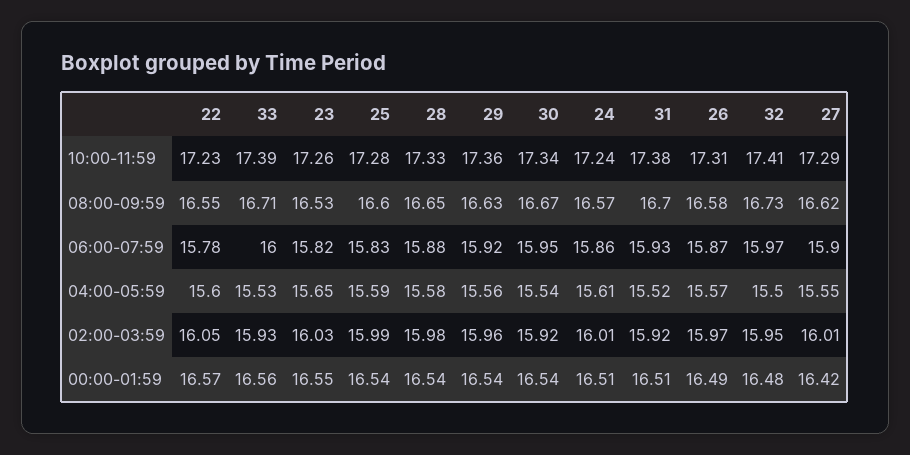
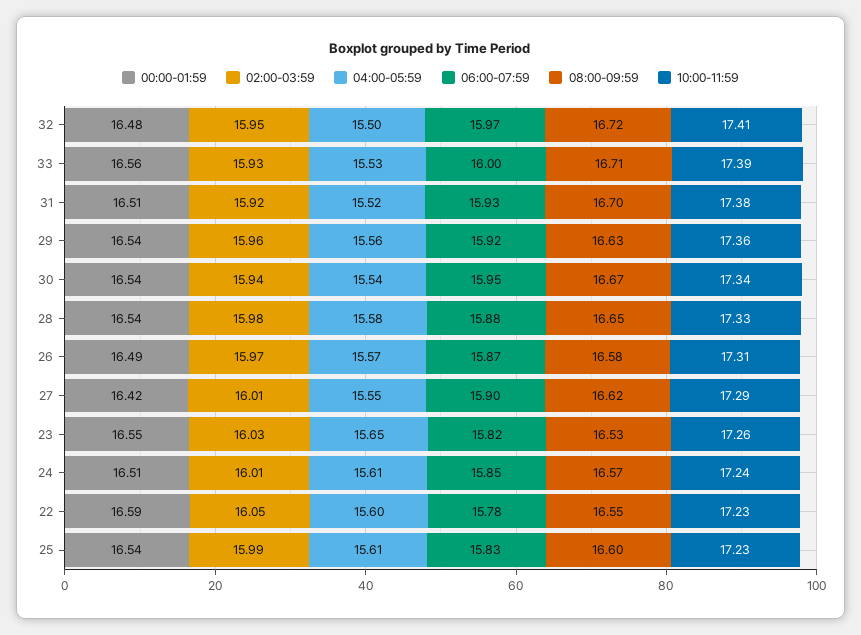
  {
    "10:00-11:59": {
      "22": 17.23,
      "33": 17.39,
      "23": 17.26,
-     "25": 17.28,
+     "25": 17.23,
      "28": 17.33,
      "29": 17.36,
      "30": 17.34,
      "24": 17.24,
      "31": 17.38,
      "26": 17.31,
      "32": 17.41,
      "27": 17.29
    },
    "08:00-09:59": {
      "22": 16.55,
      "33": 16.71,
      "23": 16.53,
      "25": 16.6,
      "28": 16.65,
      "29": 16.63,
      "30": 16.67,
      "24": 16.57,
      "31": 16.7,
      "26": 16.58,
-     "32": 16.73,
+     "32": 16.72,
      "27": 16.62
    },
    "06:00-07:59": {
      "22": 15.78,
      "33": 16,
      "23": 15.82,
      "25": 15.83,
      "28": 15.88,
      "29": 15.92,
      "30": 15.95,
-     "24": 15.86,
+     "24": 15.85,
      "31": 15.93,
      "26": 15.87,
      "32": 15.97,
      "27": 15.9
    },
    "04:00-05:59": {
      "22": 15.6,
      "33": 15.53,
      "23": 15.65,
-     "25": 15.59,
+     "25": 15.61,
      "28": 15.58,
      "29": 15.56,
      "30": 15.54,
      "24": 15.61,
      "31": 15.52,
      "26": 15.57,
      "32": 15.5,
      "27": 15.55
    },
    "02:00-03:59": {
      "22": 16.05,
      "33": 15.93,
      "23": 16.03,
      "25": 15.99,
      "28": 15.98,
      "29": 15.96,
-     "30": 15.92,
+     "30": 15.94,
      "24": 16.01,
      "31": 15.92,
      "26": 15.97,
      "32": 15.95,
      "27": 16.01
    },
    "00:00-01:59": {
-     "22": 16.57,
+     "22": 16.59,
      "33": 16.56,
      "23": 16.55,
      "25": 16.54,
      "28": 16.54,
      "29": 16.54,
      "30": 16.54,
      "24": 16.51,
      "31": 16.51,
      "26": 16.49,
      "32": 16.48,
      "27": 16.42
    }
  }

